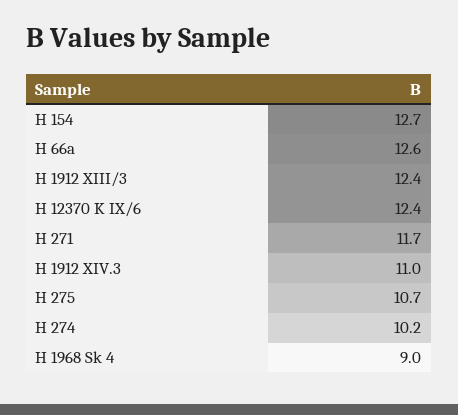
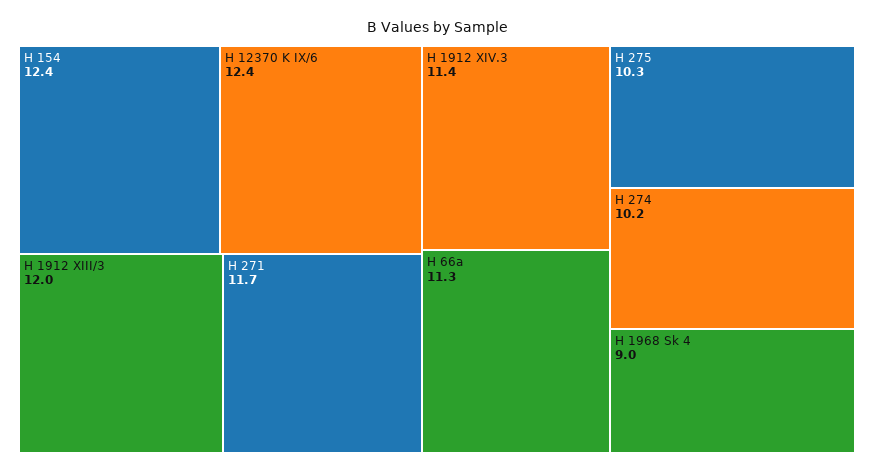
  {
-   "H 154": 12.7,
+   "H 154": 12.4,
-   "H 66a": 12.6,
+   "H 66a": 11.3,
-   "H 1912 XIII/3": 12.4,
+   "H 1912 XIII/3": 12,
    "H 12370 K IX/6": 12.4,
    "H 271": 11.7,
-   "H 1912 XIV.3": 11,
+   "H 1912 XIV.3": 11.4,
-   "H 275": 10.7,
+   "H 275": 10.3,
    "H 274": 10.2,
    "H 1968 Sk 4": 9
  }

